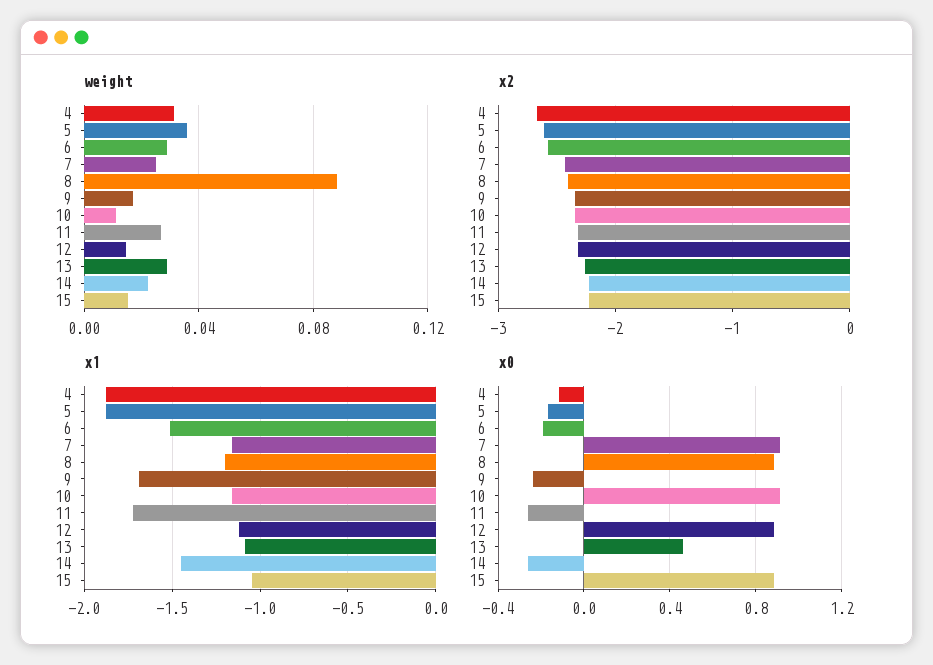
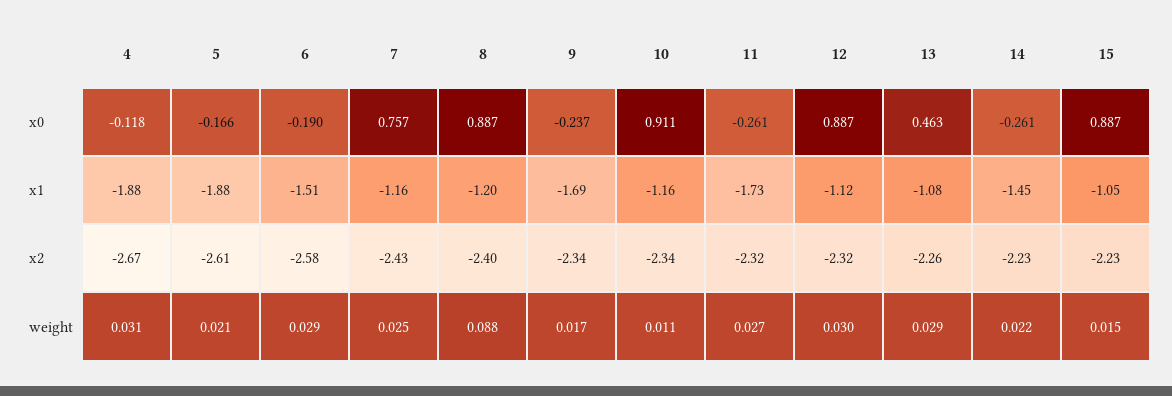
  {
    "weight": {
      "4": 0.031,
-     "5": 0.035,
+     "5": 0.021,
      "6": 0.029,
      "7": 0.025,
      "8": 0.088,
      "9": 0.017,
      "10": 0.011,
      "11": 0.027,
-     "12": 0.015,
+     "12": 0.03,
      "13": 0.029,
      "14": 0.022,
      "15": 0.015
    },
    "x2": {
      "4": -2.67,
      "5": -2.61,
      "6": -2.58,
      "7": -2.43,
      "8": -2.4,
      "9": -2.34,
      "10": -2.34,
      "11": -2.32,
      "12": -2.32,
      "13": -2.26,
      "14": -2.23,
      "15": -2.23
    },
    "x1": {
      "4": -1.88,
      "5": -1.88,
      "6": -1.51,
      "7": -1.16,
      "8": -1.2,
      "9": -1.69,
      "10": -1.16,
      "11": -1.73,
      "12": -1.12,
      "13": -1.08,
      "14": -1.45,
      "15": -1.05
    },
    "x0": {
      "4": -0.118,
      "5": -0.166,
      "6": -0.19,
-     "7": 0.9,
+     "7": 0.757,
      "8": 0.887,
      "9": -0.237,
      "10": 0.911,
      "11": -0.261,
      "12": 0.887,
      "13": 0.463,
      "14": -0.261,
      "15": 0.887
    }
  }

